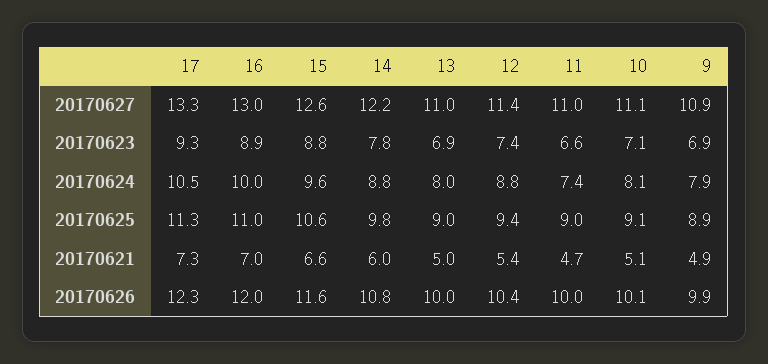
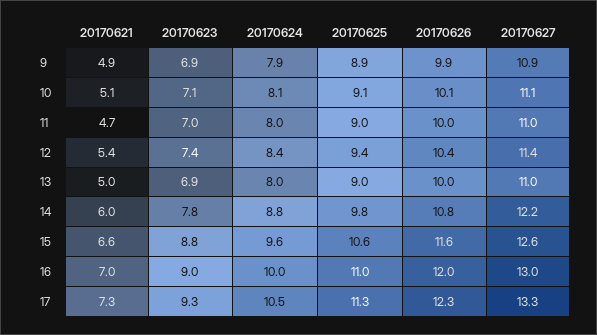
  {
    "17": {
      "20170627": 13.3,
      "20170623": 9.3,
      "20170624": 10.5,
      "20170625": 11.3,
      "20170621": 7.3,
      "20170626": 12.3
    },
    "16": {
      "20170627": 13,
-     "20170623": 8.9,
+     "20170623": 9,
      "20170624": 10,
      "20170625": 11,
      "20170621": 7,
      "20170626": 12
    },
    "15": {
      "20170627": 12.6,
      "20170623": 8.8,
      "20170624": 9.6,
      "20170625": 10.6,
      "20170621": 6.6,
      "20170626": 11.6
    },
    "14": {
      "20170627": 12.2,
      "20170623": 7.8,
      "20170624": 8.8,
      "20170625": 9.8,
      "20170621": 6,
      "20170626": 10.8
    },
    "13": {
      "20170627": 11,
      "20170623": 6.9,
      "20170624": 8,
      "20170625": 9,
      "20170621": 5,
      "20170626": 10
    },
    "12": {
      "20170627": 11.4,
      "20170623": 7.4,
-     "20170624": 8.8,
+     "20170624": 8.4,
      "20170625": 9.4,
      "20170621": 5.4,
      "20170626": 10.4
    },
    "11": {
      "20170627": 11,
-     "20170623": 6.6,
+     "20170623": 7,
-     "20170624": 7.4,
+     "20170624": 8,
      "20170625": 9,
      "20170621": 4.7,
      "20170626": 10
    },
    "10": {
      "20170627": 11.1,
      "20170623": 7.1,
      "20170624": 8.1,
      "20170625": 9.1,
      "20170621": 5.1,
      "20170626": 10.1
    },
    "9": {
      "20170627": 10.9,
      "20170623": 6.9,
      "20170624": 7.9,
      "20170625": 8.9,
      "20170621": 4.9,
      "20170626": 9.9
    }
  }

